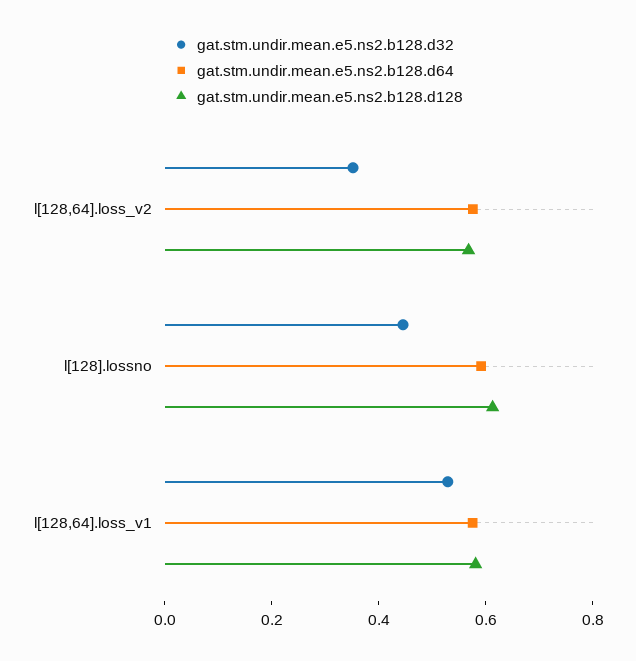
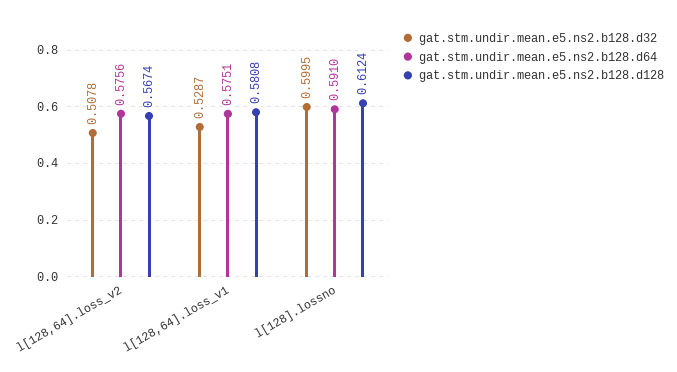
  {
    "gat.stm.undir.mean.e5.ns2.b128.d32": {
-     "l[128,64].loss_v2": 0.35,
+     "l[128,64].loss_v2": 0.5078,
-     "l[128].lossno": 0.45,
+     "l[128].lossno": 0.5995,
      "l[128,64].loss_v1": 0.5287
    },
    "gat.stm.undir.mean.e5.ns2.b128.d64": {
      "l[128,64].loss_v2": 0.5756,
      "l[128].lossno": 0.591,
      "l[128,64].loss_v1": 0.5751
    },
    "gat.stm.undir.mean.e5.ns2.b128.d128": {
      "l[128,64].loss_v2": 0.5674,
      "l[128].lossno": 0.6124,
      "l[128,64].loss_v1": 0.5808
    }
  }

